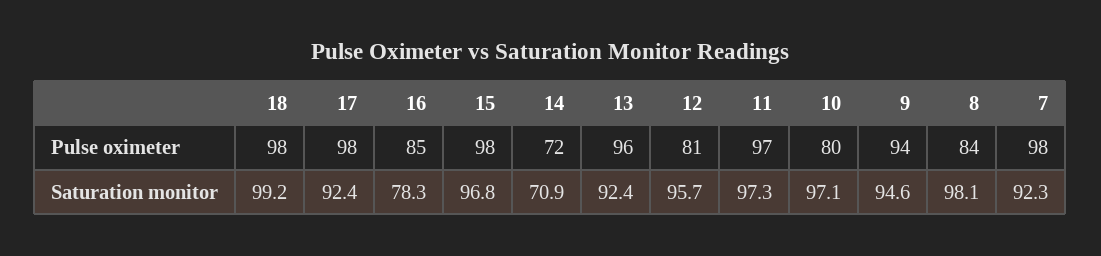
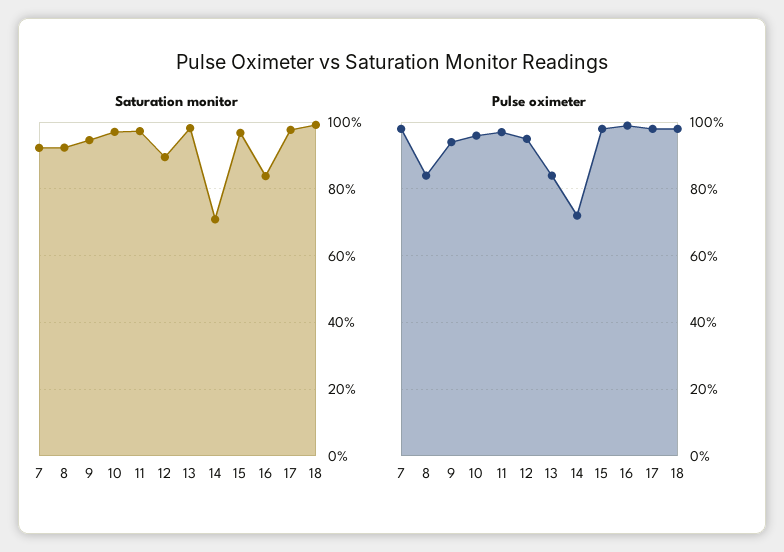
  {
    "Pulse oximeter": {
      "18": 98,
      "17": 98,
-     "16": 85,
+     "16": 100,
      "15": 98,
      "14": 72,
-     "13": 96,
+     "13": 85,
-     "12": 81,
+     "12": 95,
      "11": 97,
-     "10": 80,
+     "10": 95,
      "9": 94,
      "8": 84,
      "7": 98
    },
    "Saturation monitor": {
      "18": 99.2,
-     "17": 92.4,
+     "17": 98,
-     "16": 78.3,
+     "16": 84,
      "15": 96.8,
      "14": 70.9,
-     "13": 92.4,
+     "13": 98,
-     "12": 95.7,
+     "12": 90,
      "11": 97.3,
      "10": 97.1,
      "9": 94.6,
-     "8": 98.1,
+     "8": 92,
      "7": 92.3
    }
  }

